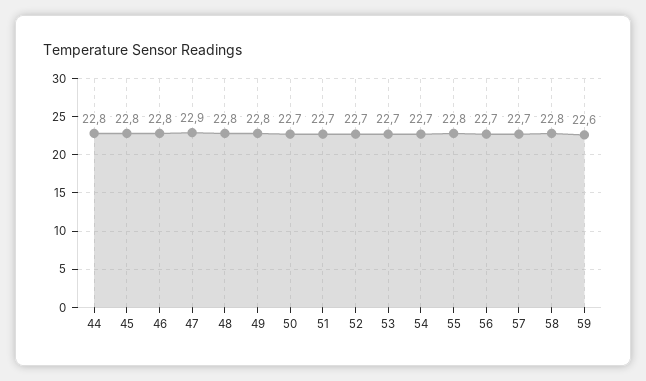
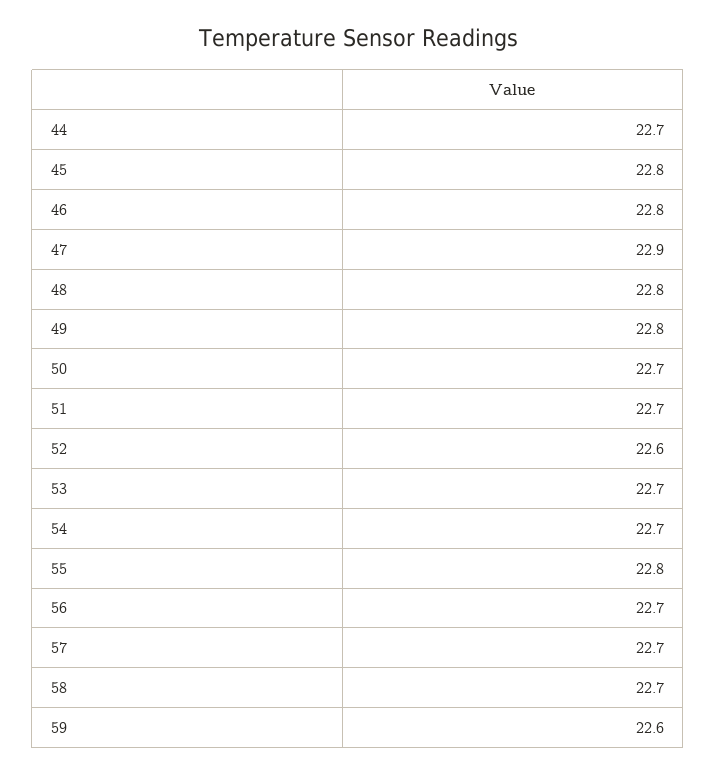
  {
-   "44": 22.8,
+   "44": 22.7,
    "45": 22.8,
    "46": 22.8,
    "47": 22.9,
    "48": 22.8,
    "49": 22.8,
    "50": 22.7,
    "51": 22.7,
-   "52": 22.7,
+   "52": 22.6,
    "53": 22.7,
    "54": 22.7,
    "55": 22.8,
    "56": 22.7,
    "57": 22.7,
-   "58": 22.8,
+   "58": 22.7,
    "59": 22.6
  }

